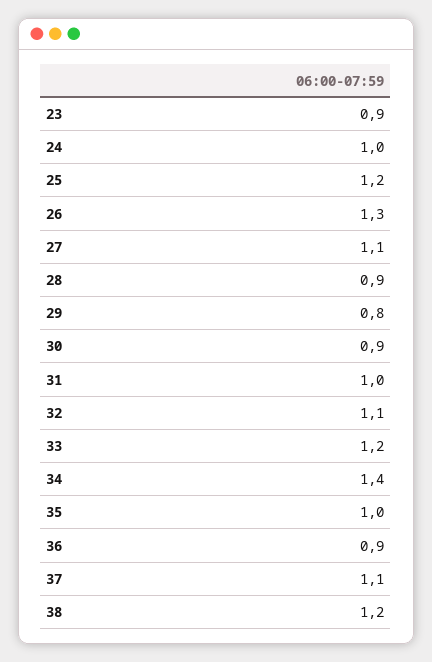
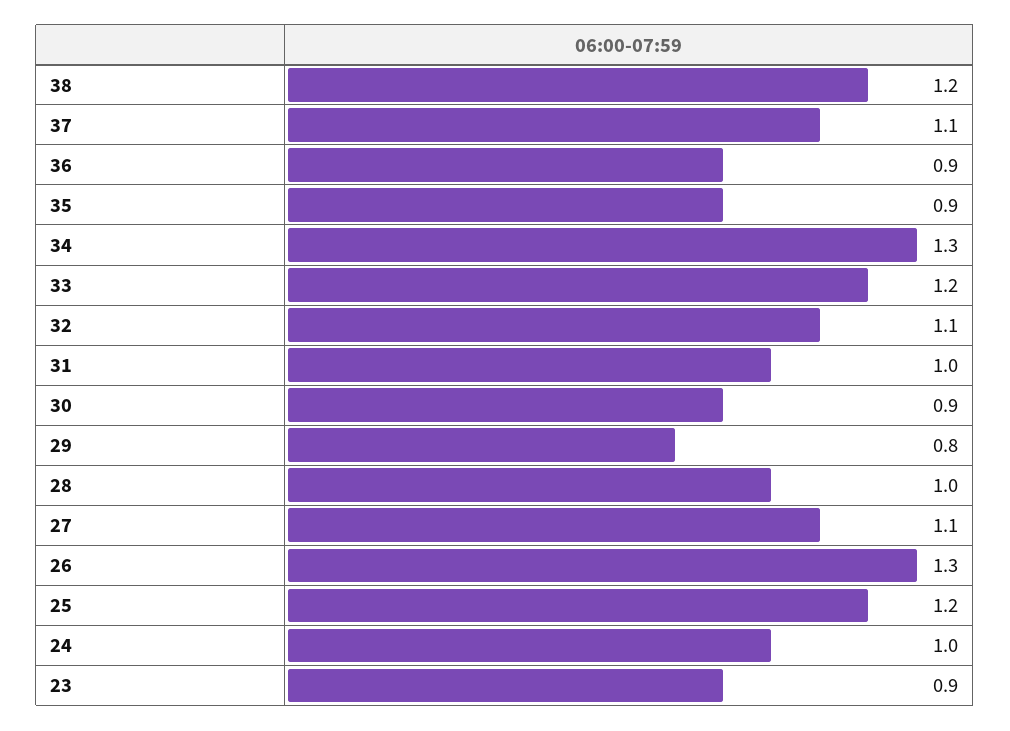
  {
    "23": 0.9,
    "24": 1,
    "25": 1.2,
    "26": 1.3,
    "27": 1.1,
-   "28": 0.9,
+   "28": 1,
    "29": 0.8,
    "30": 0.9,
    "31": 1,
    "32": 1.1,
    "33": 1.2,
-   "34": 1.4,
+   "34": 1.3,
-   "35": 1,
+   "35": 0.9,
    "36": 0.9,
    "37": 1.1,
    "38": 1.2
  }

